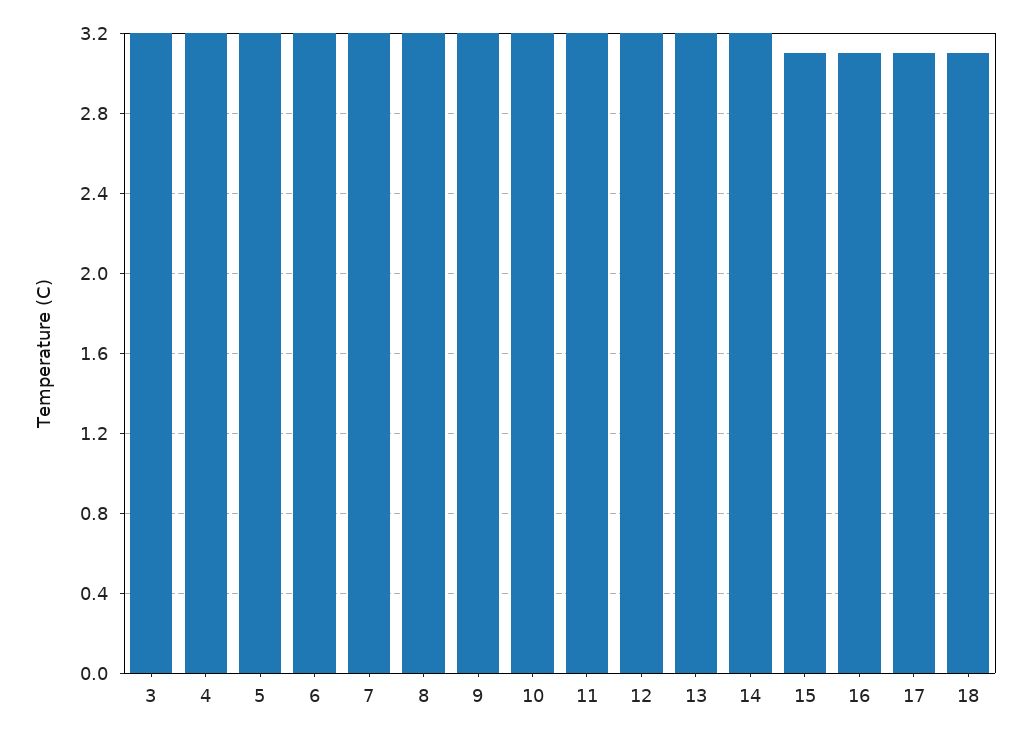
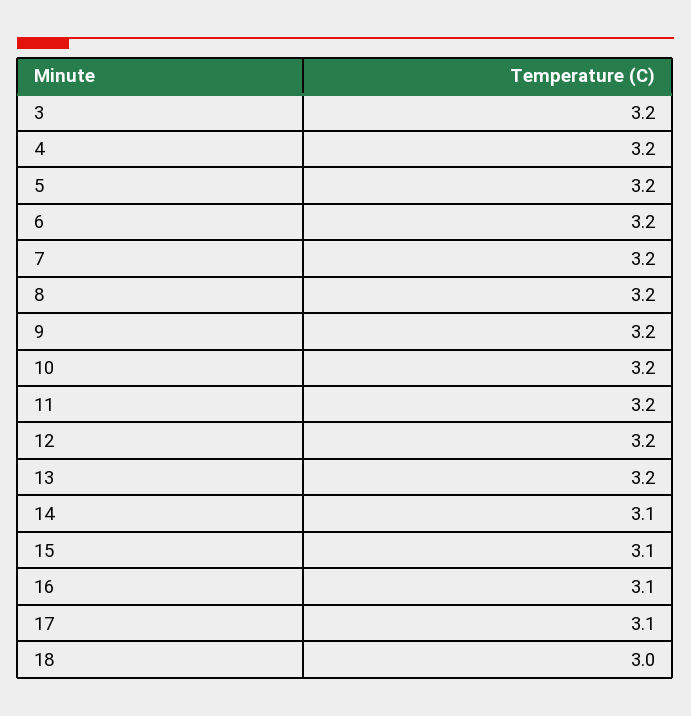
  {
    "3": 3.2,
    "4": 3.2,
    "5": 3.2,
    "6": 3.2,
    "7": 3.2,
    "8": 3.2,
    "9": 3.2,
    "10": 3.2,
    "11": 3.2,
    "12": 3.2,
    "13": 3.2,
-   "14": 3.2,
+   "14": 3.1,
    "15": 3.1,
    "16": 3.1,
    "17": 3.1,
-   "18": 3.1
+   "18": 3
  }

